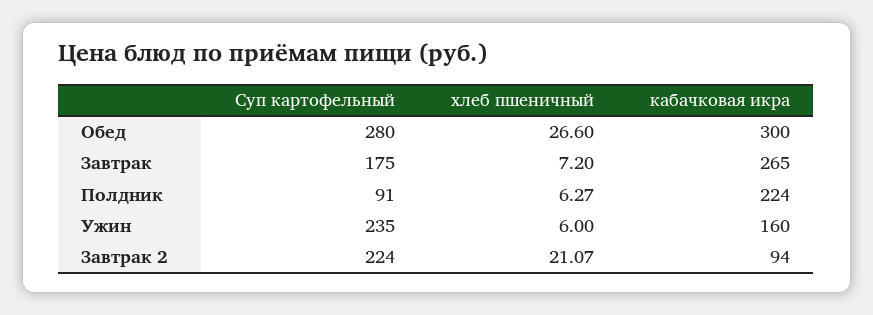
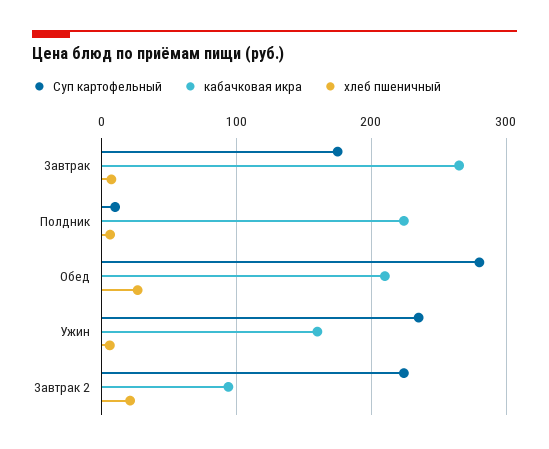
  {
    "Суп картофельный": {
      "Обед": 280,
      "Завтрак": 175,
-     "Полдник": 91,
+     "Полдник": 10,
      "Ужин": 235,
      "Завтрак 2": 224
    },
    "хлеб пшеничный": {
      "Обед": 26.6,
      "Завтрак": 7.2,
      "Полдник": 6.27,
      "Ужин": 6,
      "Завтрак 2": 21.07
    },
    "кабачковая икра": {
-     "Обед": 300,
+     "Обед": 210,
      "Завтрак": 265,
      "Полдник": 224,
      "Ужин": 160,
      "Завтрак 2": 94
    }
  }

